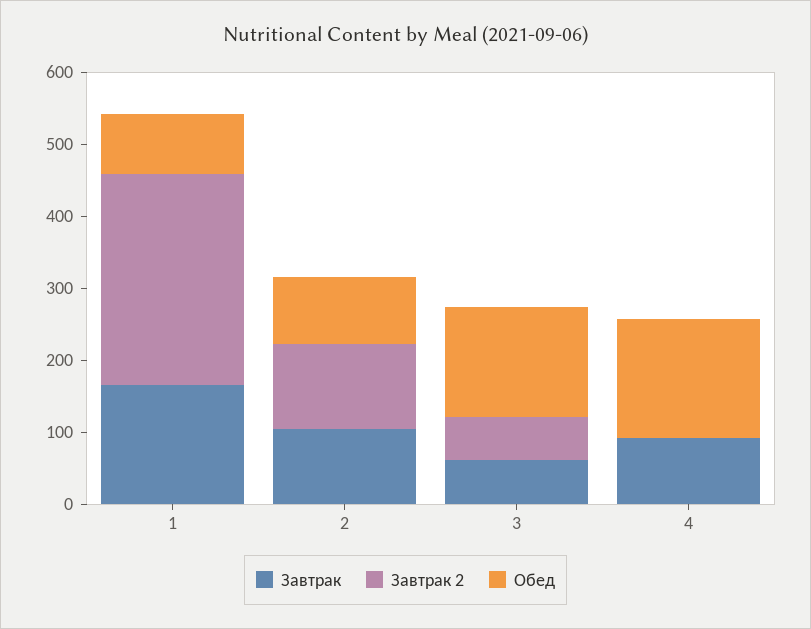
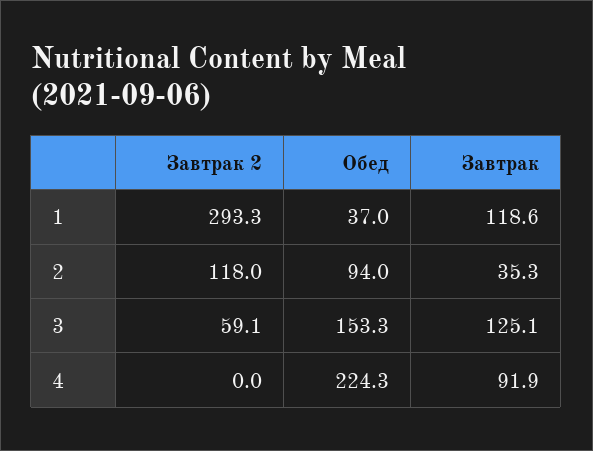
  {
    "Завтрак": {
-     "1": 160,
+     "1": 118.6,
-     "2": 100,
+     "2": 35.3,
-     "3": 60,
+     "3": 125.1,
      "4": 91.9
    },
    "Завтрак 2": {
      "1": 293.3,
      "2": 118,
      "3": 59.1,
      "4": 0
    },
    "Обед": {
-     "1": 80,
+     "1": 37,
      "2": 94,
      "3": 153.3,
-     "4": 160
+     "4": 224.3
    }
  }

